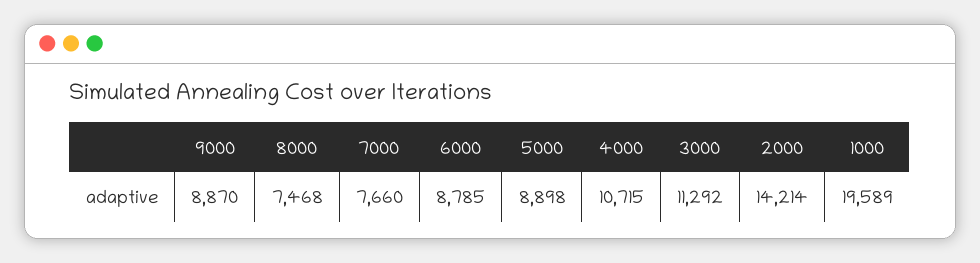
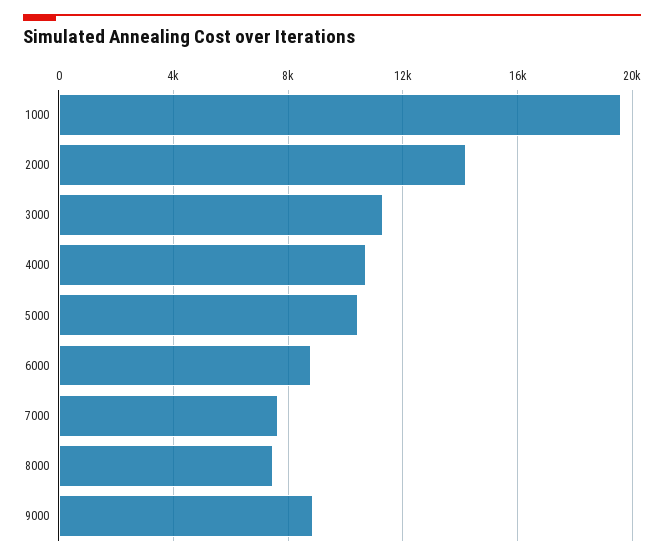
  {
    "9000": 8870,
    "8000": 7468,
    "7000": 7660,
    "6000": 8785,
-   "5000": 8898,
+   "5000": 10500,
    "4000": 10715,
    "3000": 11292,
    "2000": 14214,
    "1000": 19589
  }

